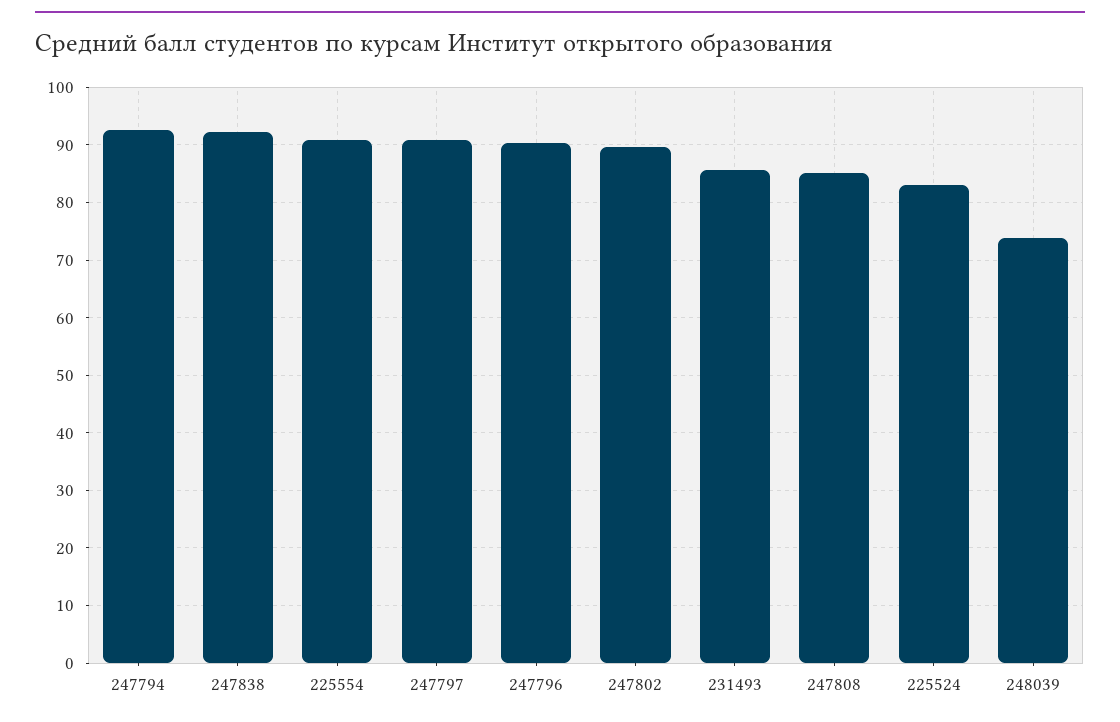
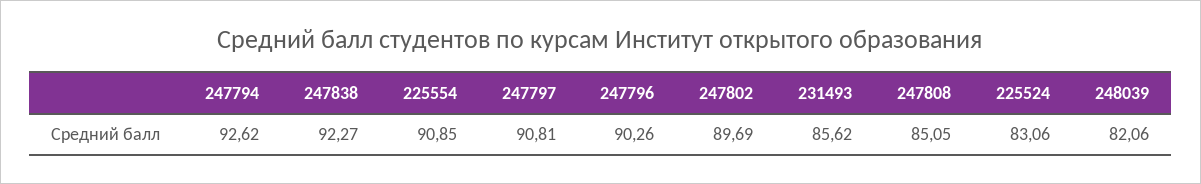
  {
    "247794": 92.62,
    "247838": 92.27,
    "225554": 90.85,
    "247797": 90.81,
    "247796": 90.26,
    "247802": 89.69,
    "231493": 85.62,
    "247808": 85.05,
    "225524": 83.06,
-   "248039": 74
+   "248039": 82.06
  }

